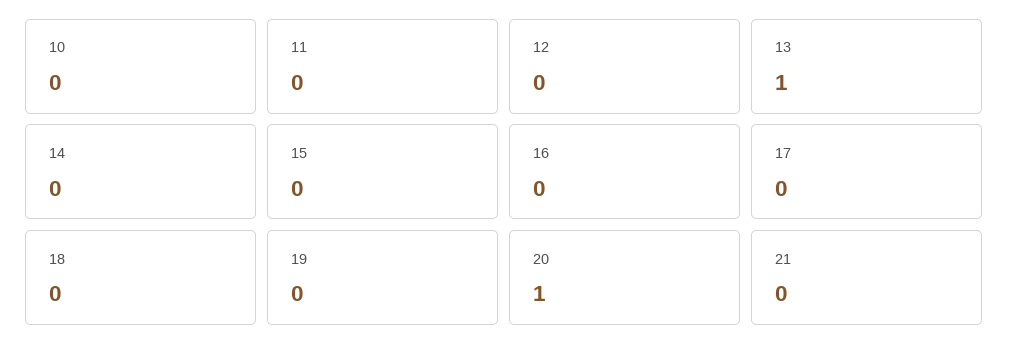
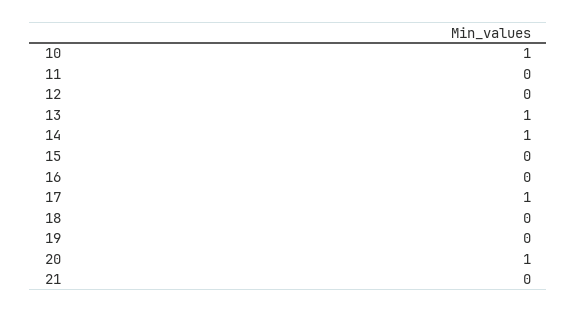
  {
-   "10": 0,
+   "10": 1,
    "11": 0,
    "12": 0,
    "13": 1,
-   "14": 0,
+   "14": 1,
    "15": 0,
    "16": 0,
-   "17": 0,
+   "17": 1,
    "18": 0,
    "19": 0,
    "20": 1,
    "21": 0
  }

